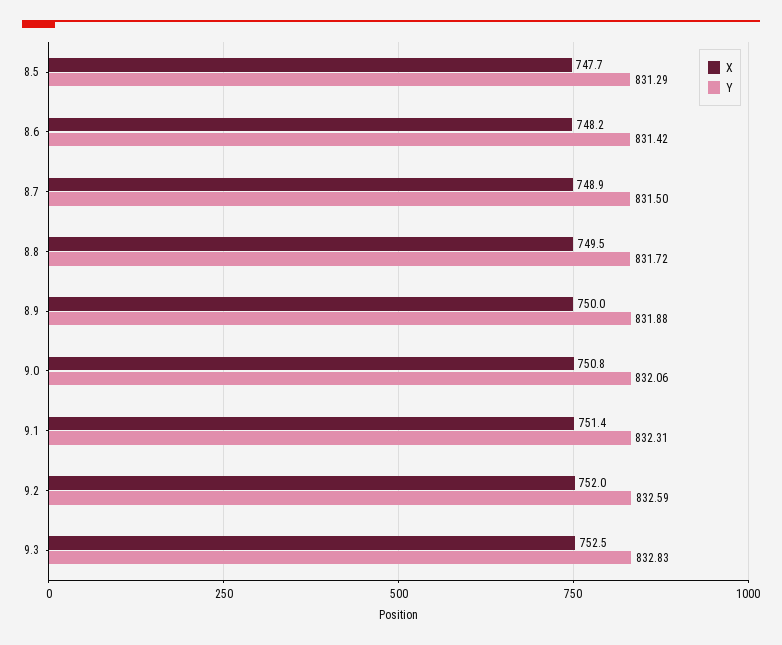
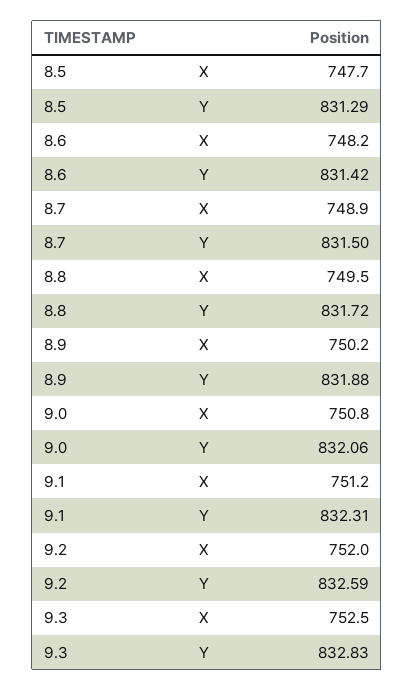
  {
    "X": {
      "8.5": 747.7,
      "8.6": 748.2,
      "8.7": 748.9,
      "8.8": 749.5,
-     "8.9": 750,
+     "8.9": 750.2,
      "9.0": 750.8,
-     "9.1": 751.4,
+     "9.1": 751.2,
      "9.2": 752,
      "9.3": 752.5
    },
    "Y": {
      "8.5": 831.29,
      "8.6": 831.42,
      "8.7": 831.5,
      "8.8": 831.72,
      "8.9": 831.88,
      "9.0": 832.06,
      "9.1": 832.31,
      "9.2": 832.59,
      "9.3": 832.83
    }
  }

